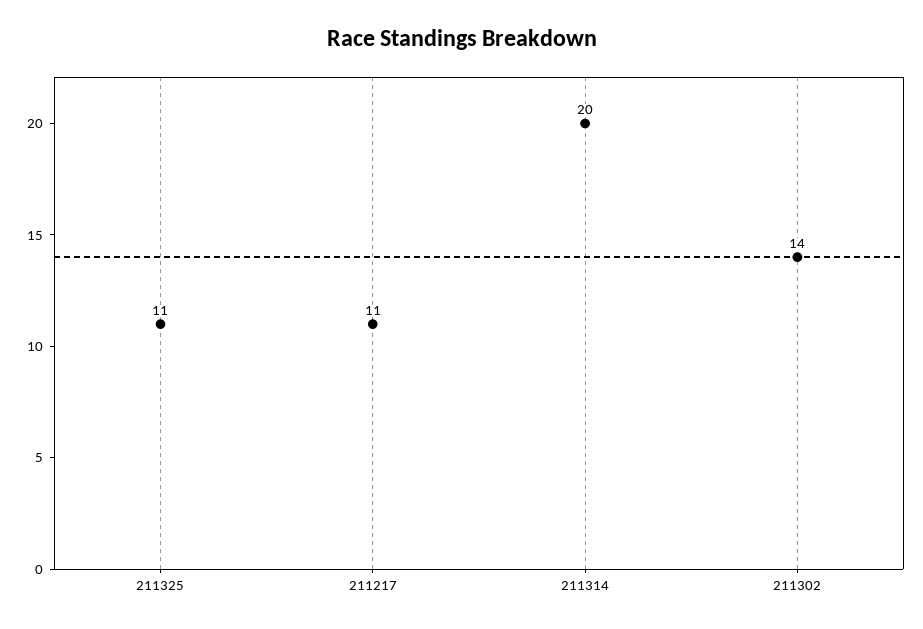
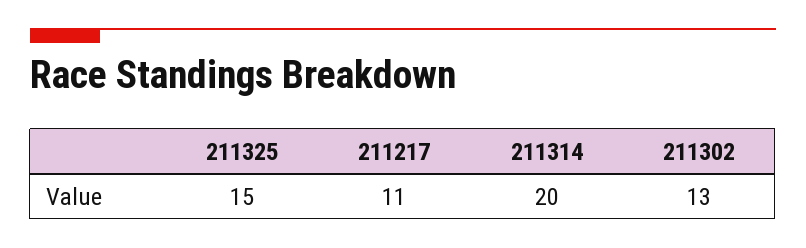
  {
-   "211325": 11,
+   "211325": 15,
    "211217": 11,
    "211314": 20,
-   "211302": 14
+   "211302": 13
  }

